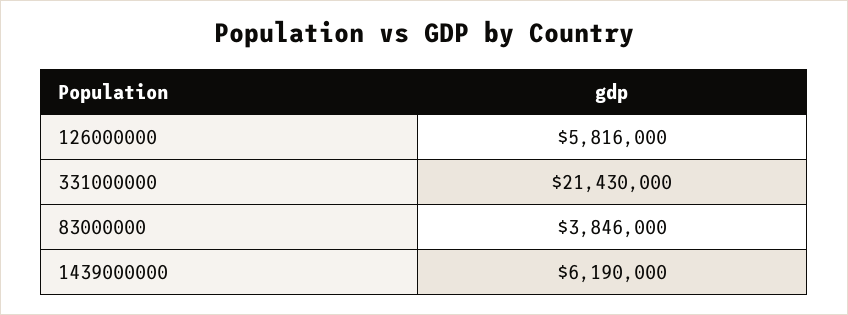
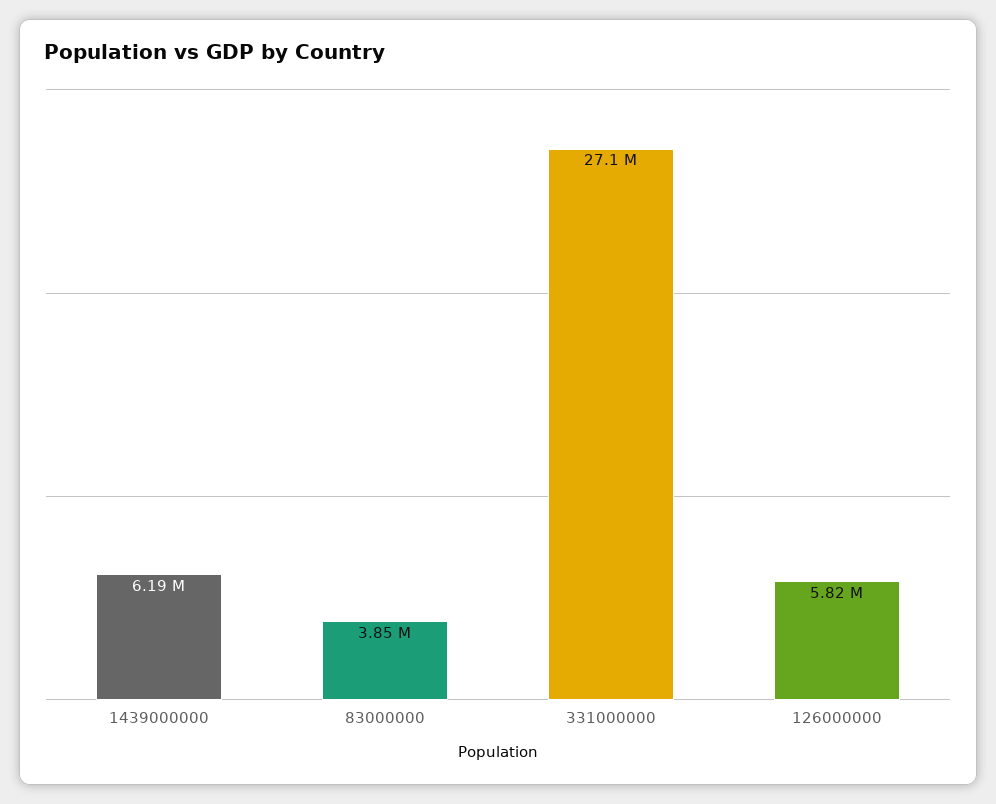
  {
    "126000000": 5816000,
-   "331000000": 21430000,
+   "331000000": 27100000,
    "83000000": 3846000,
    "1439000000": 6190000
  }

